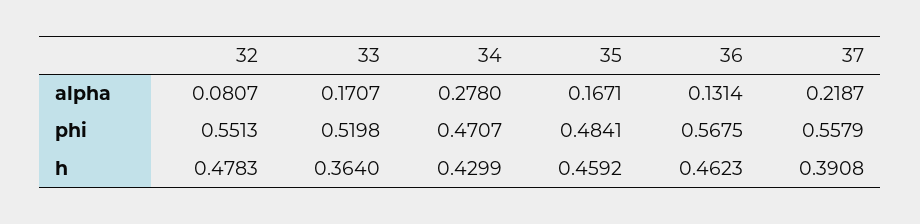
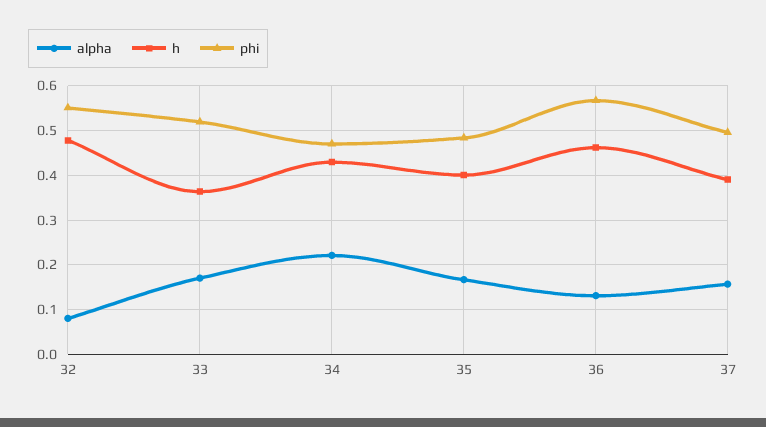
  {
    "alpha": {
      "32": 0.0807,
      "33": 0.1707,
-     "34": 0.278,
+     "34": 0.22,
      "35": 0.1671,
      "36": 0.1314,
-     "37": 0.2187
+     "37": 0.16
    },
    "phi": {
      "32": 0.5513,
      "33": 0.5198,
      "34": 0.4707,
      "35": 0.4841,
      "36": 0.5675,
-     "37": 0.5579
+     "37": 0.5
    },
    "h": {
      "32": 0.4783,
      "33": 0.364,
      "34": 0.4299,
-     "35": 0.4592,
+     "35": 0.4,
      "36": 0.4623,
      "37": 0.3908
    }
  }

